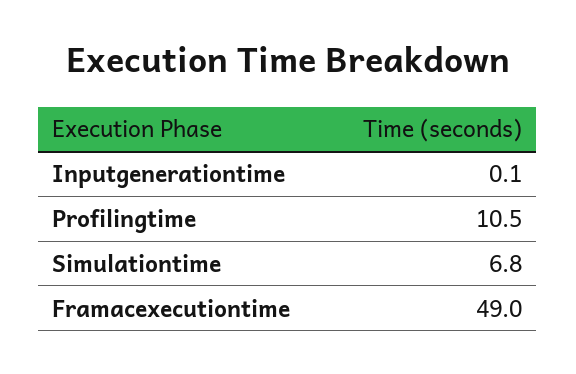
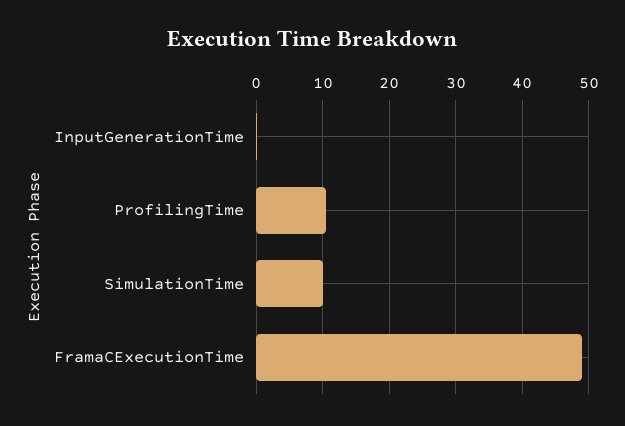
  {
    "Inputgenerationtime": 0.1,
    "Profilingtime": 10.5,
-   "Simulationtime": 6.8,
+   "Simulationtime": 10,
    "Framacexecutiontime": 49
  }

